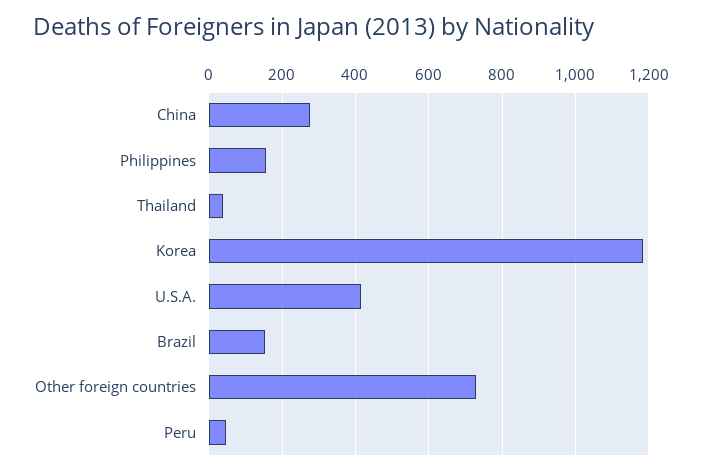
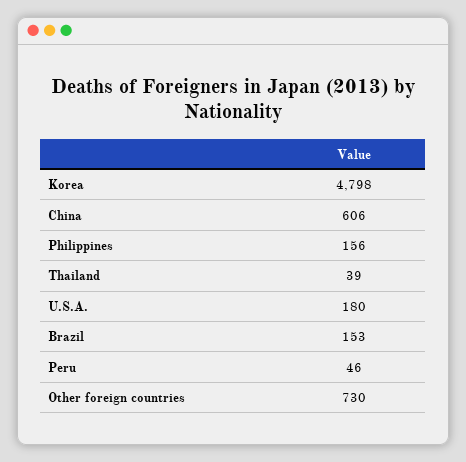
  {
-   "China": 280,
+   "China": 606,
    "Philippines": 156,
    "Thailand": 39,
-   "Korea": 1180,
+   "Korea": 4798,
-   "U.S.A.": 420,
+   "U.S.A.": 180,
    "Brazil": 153,
    "Other foreign countries": 730,
    "Peru": 46
  }

